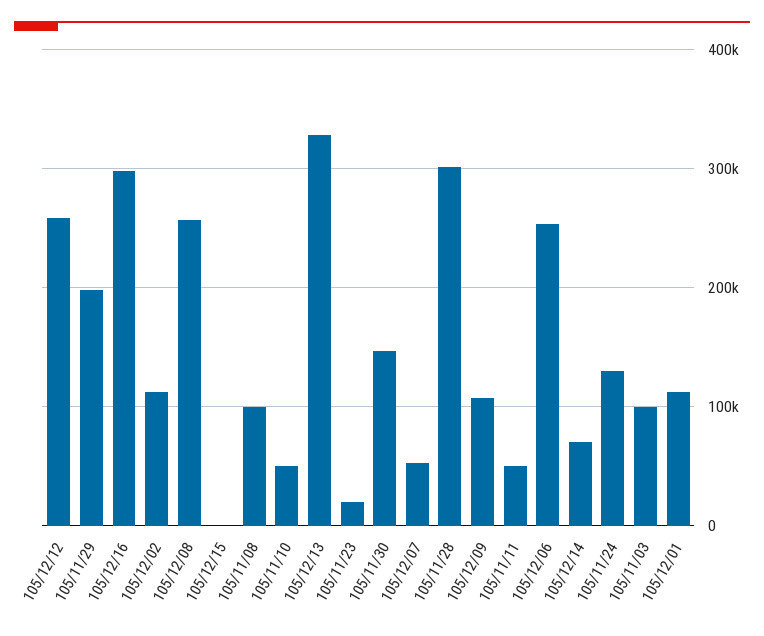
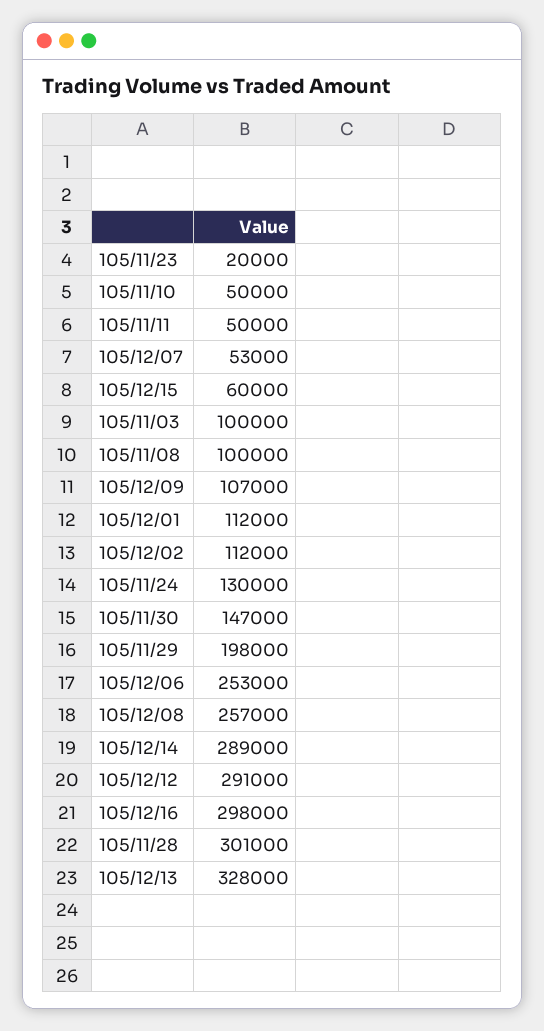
  {
-   "105/12/12": 260000,
+   "105/12/12": 291000,
    "105/11/29": 198000,
    "105/12/16": 298000,
    "105/12/02": 112000,
    "105/12/08": 257000,
-   "105/12/15": 0,
+   "105/12/15": 60000,
    "105/11/08": 100000,
    "105/11/10": 50000,
    "105/12/13": 328000,
    "105/11/23": 20000,
    "105/11/30": 147000,
    "105/12/07": 53000,
    "105/11/28": 301000,
    "105/12/09": 107000,
    "105/11/11": 50000,
    "105/12/06": 253000,
-   "105/12/14": 70000,
+   "105/12/14": 289000,
    "105/11/24": 130000,
    "105/11/03": 100000,
    "105/12/01": 112000
  }

